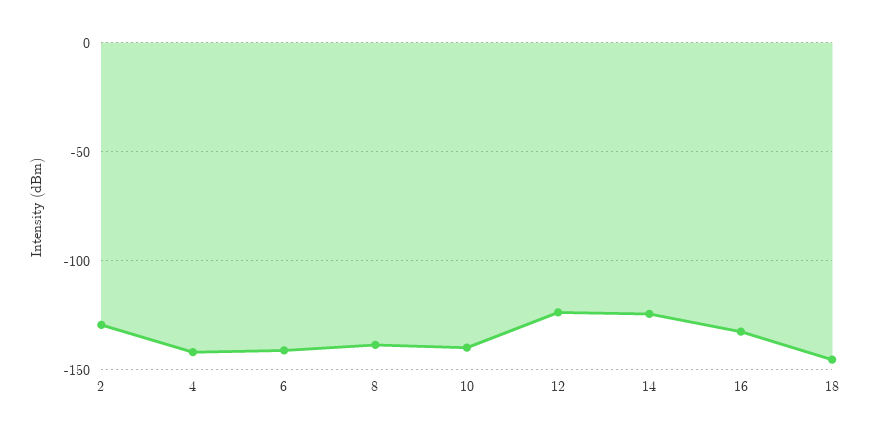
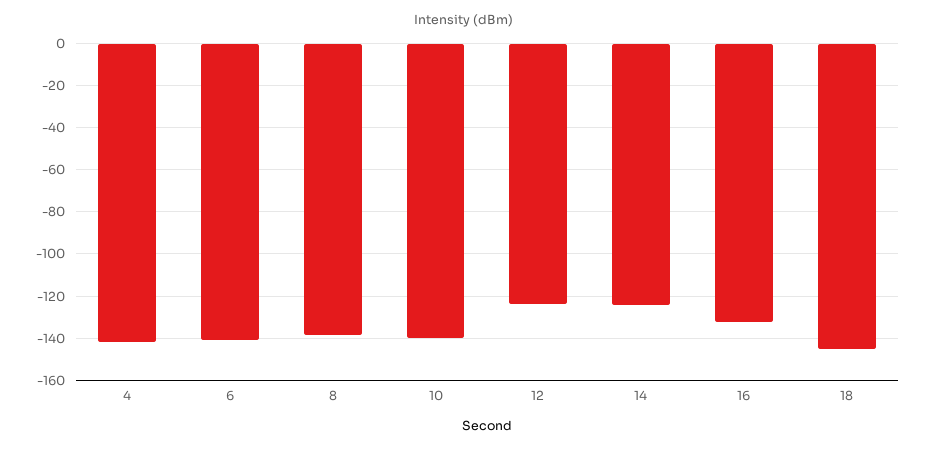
  {
-   "2": -130,
    "4": -140,
    "6": -140,
    "8": -140,
    "10": -140,
    "12": -125,
    "14": -125,
    "16": -130,
    "18": -145
  }

